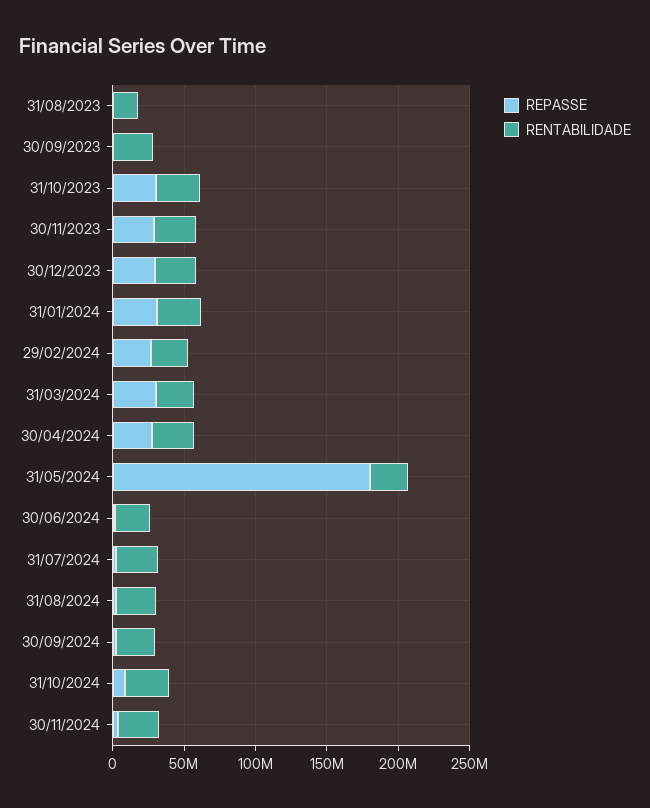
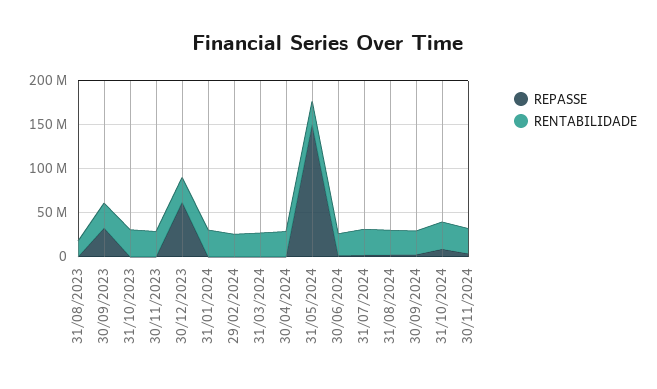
  {
    "REPASSE": {
      "31/08/2023": 0,
-     "30/09/2023": 0,
+     "30/09/2023": 30000000,
-     "31/10/2023": 30000000,
+     "31/10/2023": 0,
-     "30/11/2023": 30000000,
+     "30/11/2023": 0,
-     "30/12/2023": 30000000,
+     "30/12/2023": 60000000,
-     "31/01/2024": 30000000,
+     "31/01/2024": 0,
-     "29/02/2024": 30000000,
+     "29/02/2024": 0,
-     "31/03/2024": 30000000,
+     "31/03/2024": 0,
-     "30/04/2024": 30000000,
+     "30/04/2024": 0,
-     "31/05/2024": 180000000,
+     "31/05/2024": 150000000,
      "30/06/2024": 0,
      "31/07/2024": 0,
      "31/08/2024": 0,
      "30/09/2024": 0,
      "31/10/2024": 10000000,
      "30/11/2024": 0
    },
    "RENTABILIDADE": {
      "31/08/2023": 20000000,
      "30/09/2023": 30000000,
      "31/10/2023": 30000000,
      "30/11/2023": 30000000,
      "30/12/2023": 30000000,
      "31/01/2024": 30000000,
      "29/02/2024": 30000000,
      "31/03/2024": 30000000,
      "30/04/2024": 30000000,
      "31/05/2024": 30000000,
      "30/06/2024": 20000000,
      "31/07/2024": 30000000,
      "31/08/2024": 30000000,
      "30/09/2024": 30000000,
      "31/10/2024": 30000000,
      "30/11/2024": 30000000
    }
  }

